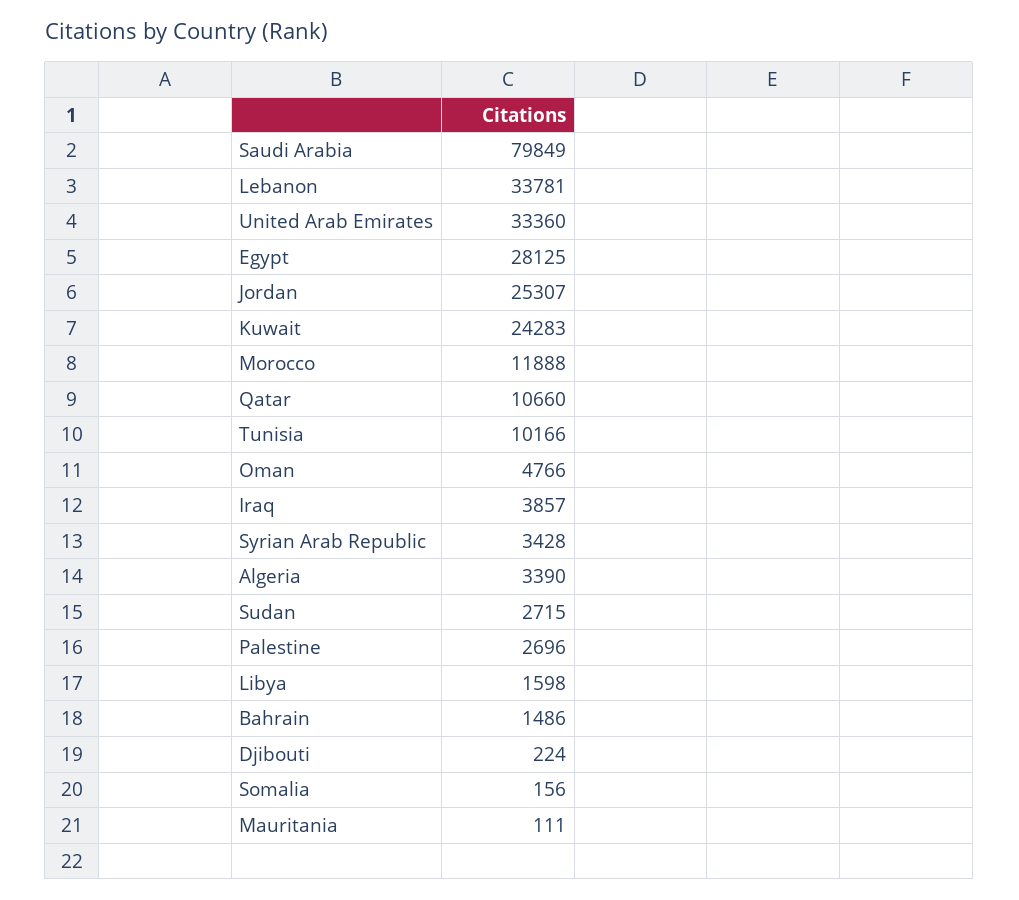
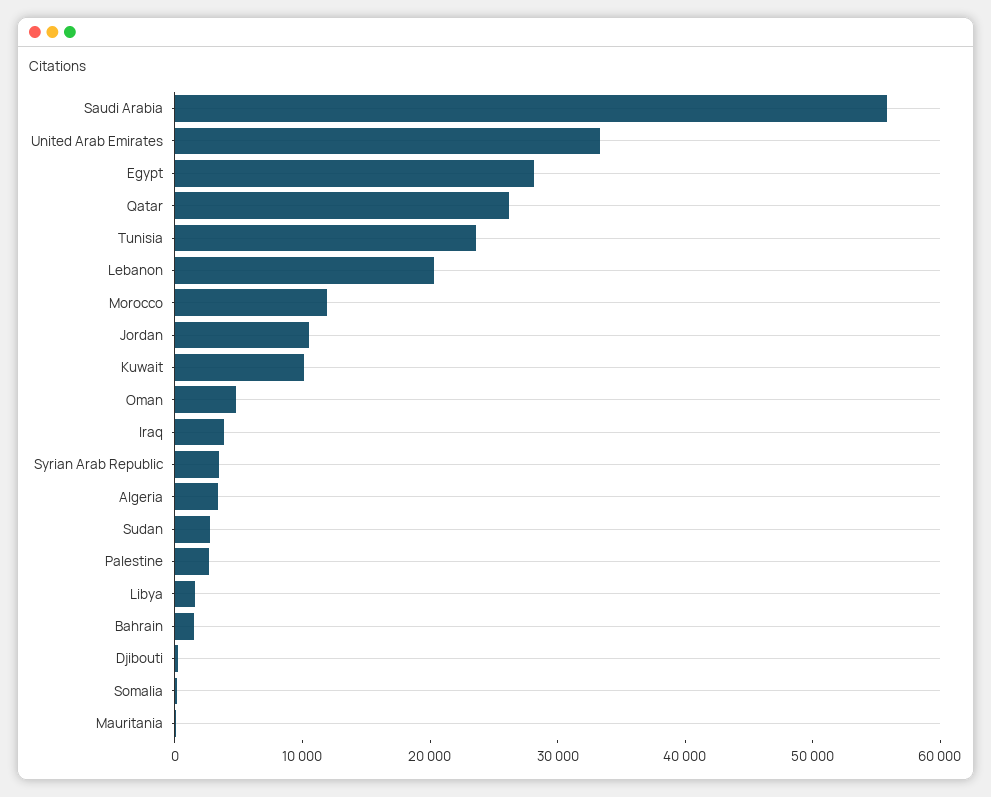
  {
-   "Saudi Arabia": 79849,
+   "Saudi Arabia": 56000,
-   "Lebanon": 33781,
+   "Lebanon": 20000,
    "United Arab Emirates": 33360,
    "Egypt": 28125,
-   "Jordan": 25307,
+   "Jordan": 10000,
-   "Kuwait": 24283,
+   "Kuwait": 10000,
    "Morocco": 11888,
-   "Qatar": 10660,
+   "Qatar": 26000,
-   "Tunisia": 10166,
+   "Tunisia": 24000,
    "Oman": 4766,
    "Iraq": 3857,
    "Syrian Arab Republic": 3428,
    "Algeria": 3390,
    "Sudan": 2715,
    "Palestine": 2696,
    "Libya": 1598,
    "Bahrain": 1486,
    "Djibouti": 224,
    "Somalia": 156,
    "Mauritania": 111
  }

